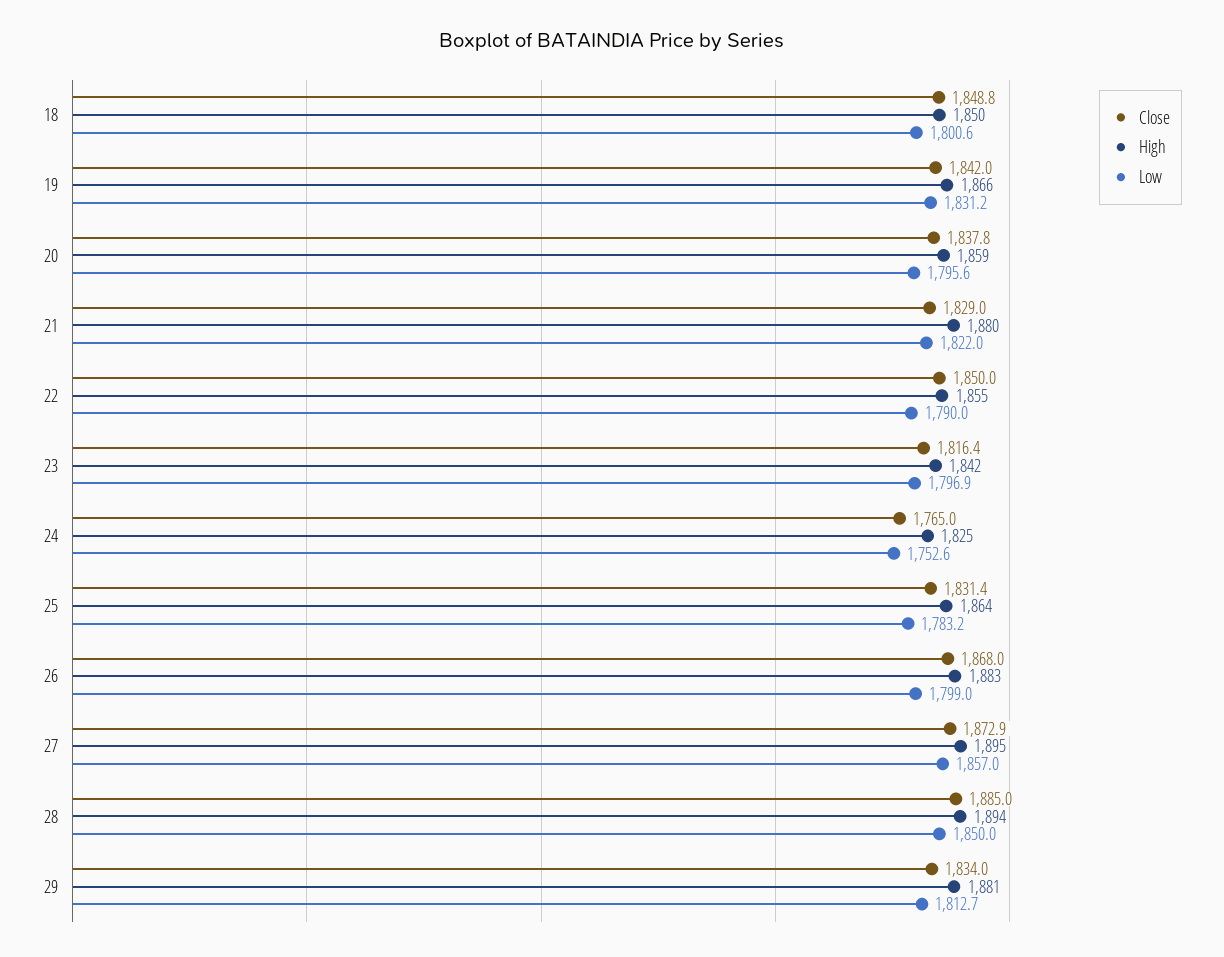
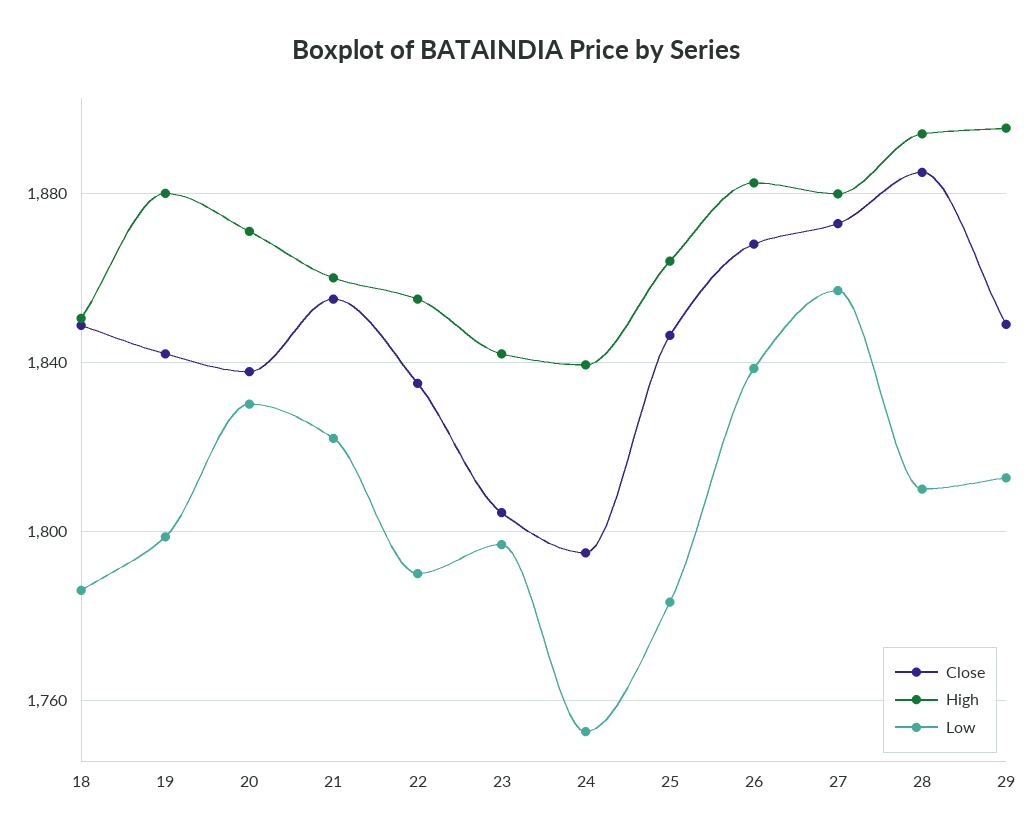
  {
    "Close": {
      "18": 1848.8,
      "19": 1842,
      "20": 1837.8,
-     "21": 1829,
+     "21": 1855,
-     "22": 1850,
+     "22": 1835,
-     "23": 1816.4,
+     "23": 1805,
-     "24": 1765,
+     "24": 1795,
-     "25": 1831.4,
+     "25": 1845,
      "26": 1868,
      "27": 1872.9,
      "28": 1885,
-     "29": 1834
+     "29": 1850
    },
    "High": {
      "18": 1850,
-     "19": 1866,
+     "19": 1880,
-     "20": 1859,
+     "20": 1870,
-     "21": 1880,
+     "21": 1860,
      "22": 1855,
      "23": 1842,
-     "24": 1825,
+     "24": 1840,
      "25": 1864,
      "26": 1883,
-     "27": 1895,
+     "27": 1880,
      "28": 1894,
-     "29": 1881
+     "29": 1895
    },
    "Low": {
-     "18": 1800.6,
+     "18": 1785,
-     "19": 1831.2,
+     "19": 1800,
-     "20": 1795.6,
+     "20": 1830,
      "21": 1822,
      "22": 1790,
      "23": 1796.9,
      "24": 1752.6,
      "25": 1783.2,
-     "26": 1799,
+     "26": 1840,
      "27": 1857,
-     "28": 1850,
+     "28": 1810,
      "29": 1812.7
    }
  }

